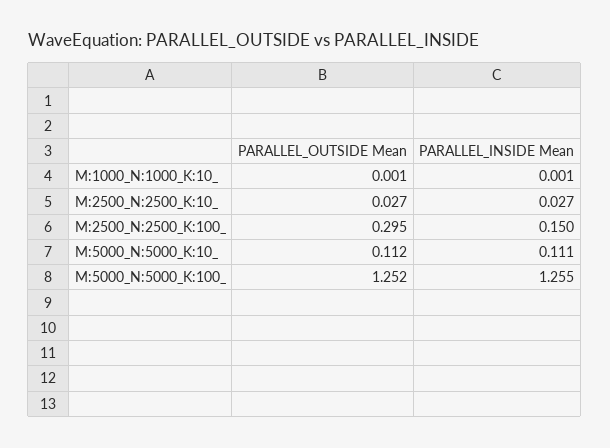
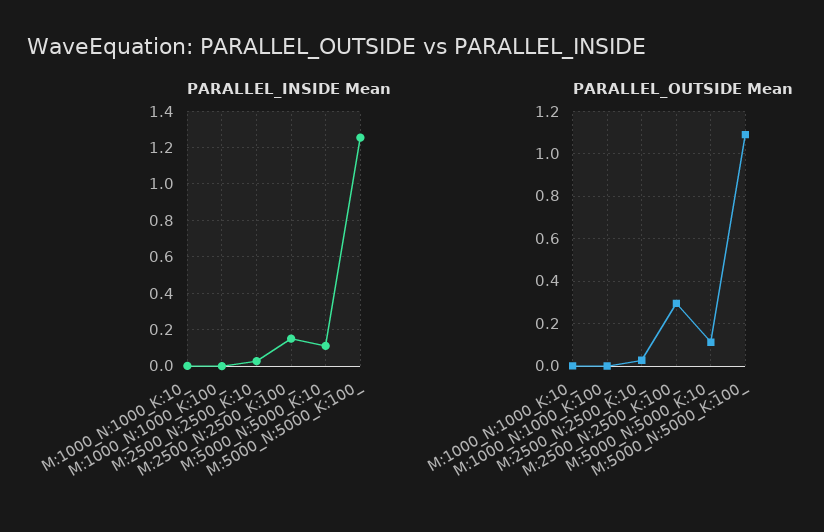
  {
    "PARALLEL_OUTSIDE Mean": {
      "M:1000_N:1000_K:10_": 0.001,
      "M:2500_N:2500_K:10_": 0.027,
      "M:2500_N:2500_K:100_": 0.295,
      "M:5000_N:5000_K:10_": 0.112,
-     "M:5000_N:5000_K:100_": 1.252
+     "M:5000_N:5000_K:100_": 1.1,
+     "M:1000_N:1000_K:100_": 0
    },
    "PARALLEL_INSIDE Mean": {
      "M:1000_N:1000_K:10_": 0.001,
      "M:2500_N:2500_K:10_": 0.027,
      "M:2500_N:2500_K:100_": 0.15,
      "M:5000_N:5000_K:10_": 0.111,
-     "M:5000_N:5000_K:100_": 1.255
+     "M:5000_N:5000_K:100_": 1.255,
+     "M:1000_N:1000_K:100_": 0
    }
  }

